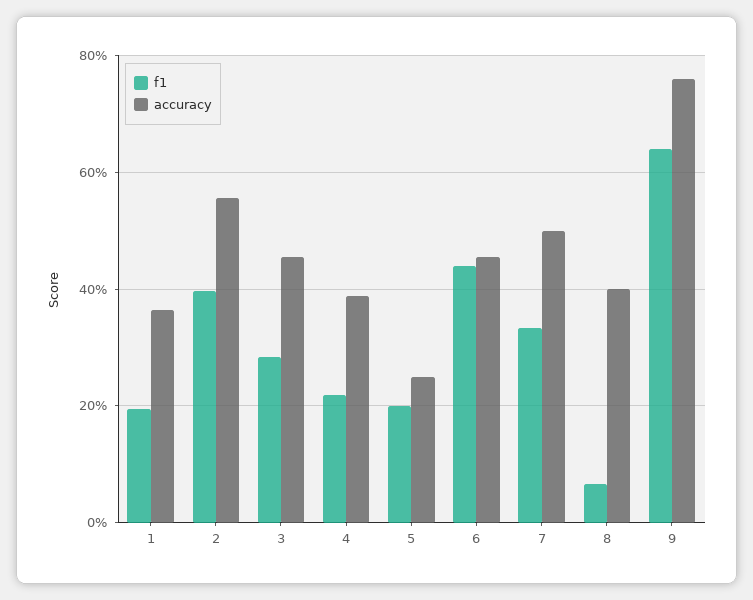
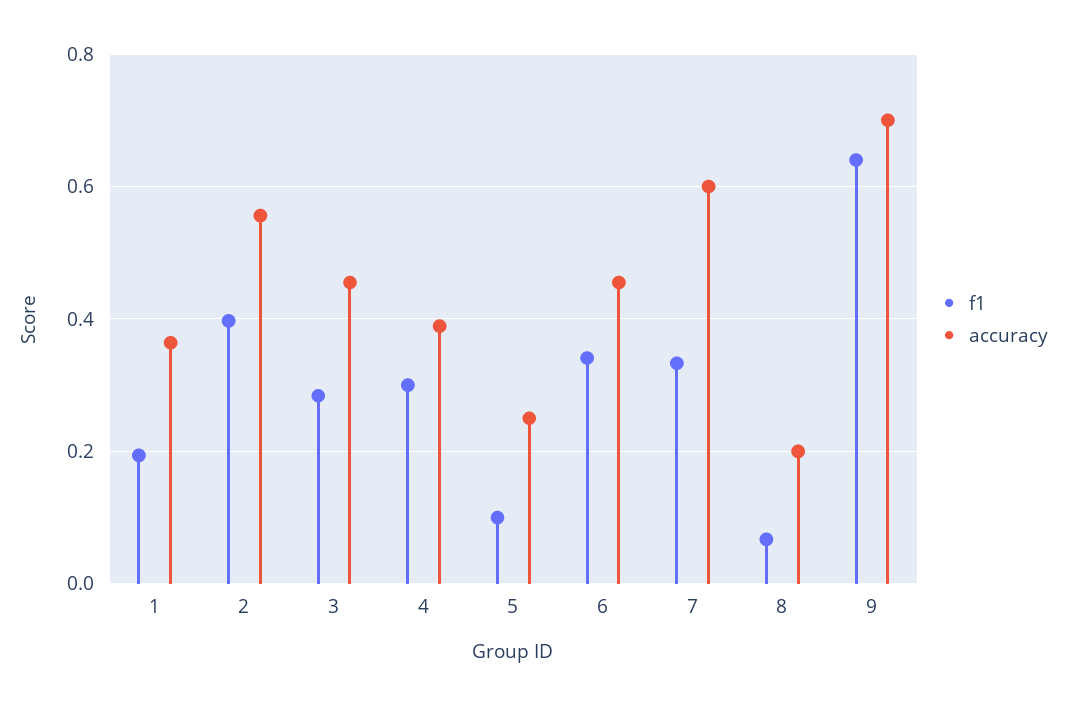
  {
    "f1": {
      "1": 0.2,
      "2": 0.4,
      "3": 0.28,
-     "4": 0.22,
+     "4": 0.3,
-     "5": 0.2,
+     "5": 0.1,
-     "6": 0.44,
+     "6": 0.34,
      "7": 0.34,
      "8": 0.06,
      "9": 0.64
    },
    "accuracy": {
      "1": 0.36,
      "2": 0.56,
      "3": 0.46,
      "4": 0.38,
      "5": 0.26,
      "6": 0.46,
-     "7": 0.5,
+     "7": 0.6,
-     "8": 0.4,
+     "8": 0.2,
-     "9": 0.76
+     "9": 0.7
    }
  }

